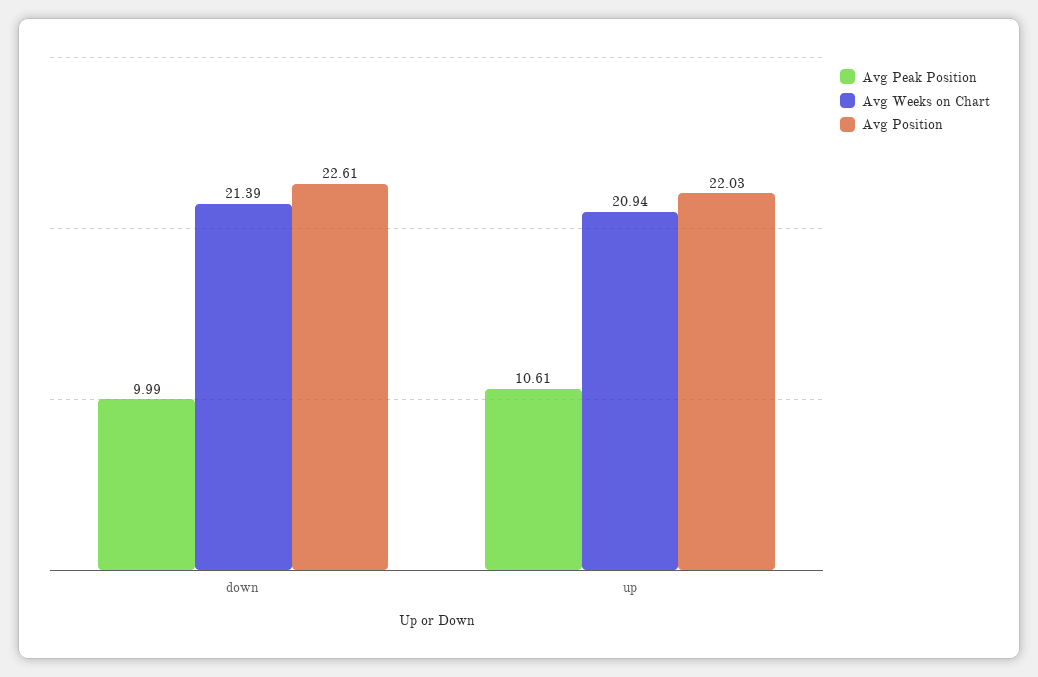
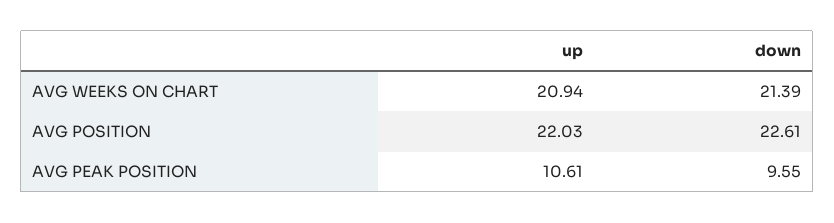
  {
    "Avg Peak Position": {
-     "down": 9.99,
+     "down": 9.55,
      "up": 10.61
    },
    "Avg Weeks on Chart": {
      "down": 21.39,
      "up": 20.94
    },
    "Avg Position": {
      "down": 22.61,
      "up": 22.03
    }
  }

